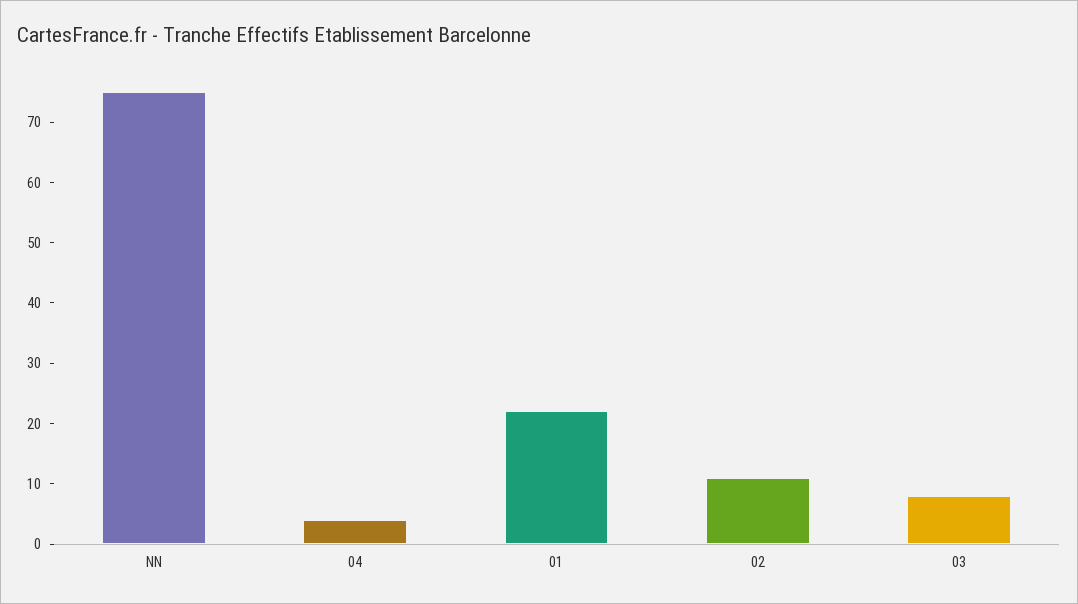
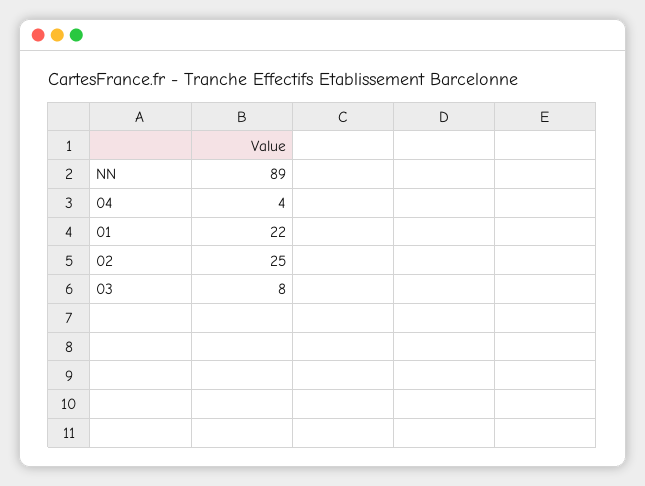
  {
-   "NN": 75,
+   "NN": 89,
    "04": 4,
    "01": 22,
-   "02": 10,
+   "02": 25,
    "03": 8
  }

